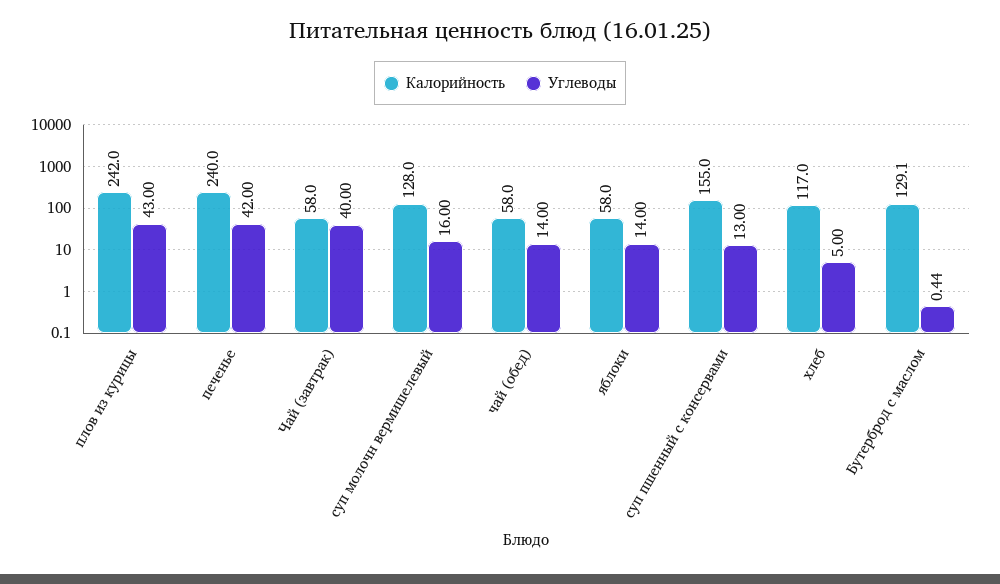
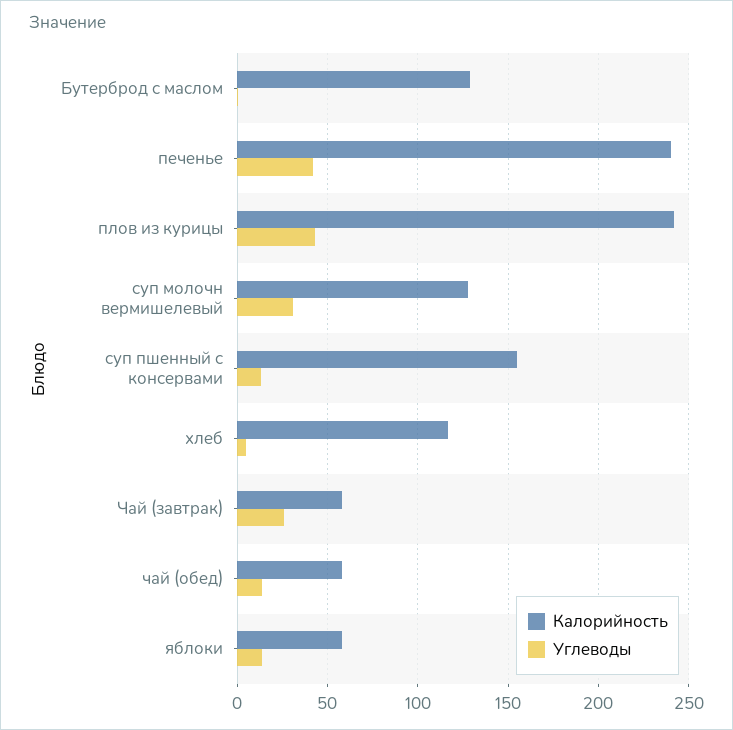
  {
    "Калорийность": {
      "плов из курицы": 242,
      "печенье": 240,
      "Чай (завтрак)": 58,
      "суп молочн вермишелевый": 128,
      "чай (обед)": 58,
      "яблоки": 58,
      "суп пшенный с консервами": 155,
      "хлеб": 117,
      "Бутерброд с маслом": 129.1
    },
    "Углеводы": {
      "плов из курицы": 43,
      "печенье": 42,
-     "Чай (завтрак)": 40,
+     "Чай (завтрак)": 25,
-     "суп молочн вермишелевый": 16,
+     "суп молочн вермишелевый": 30,
      "чай (обед)": 14,
      "яблоки": 14,
      "суп пшенный с консервами": 13,
      "хлеб": 5,
      "Бутерброд с маслом": 0.44
    }
  }

